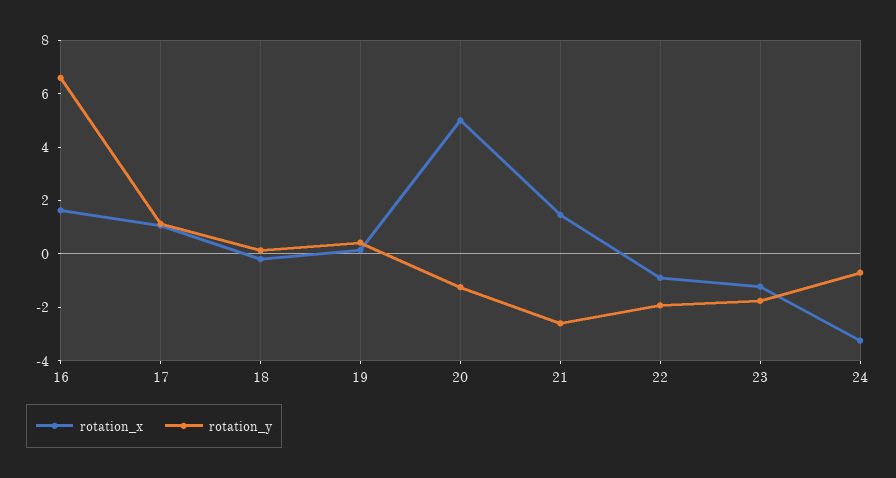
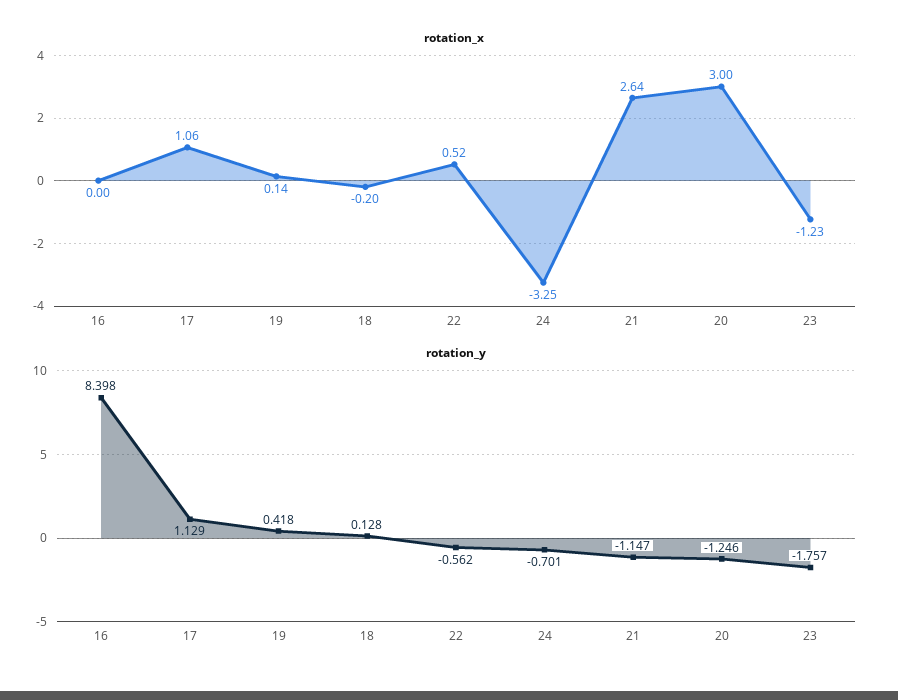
  {
    "rotation_x": {
-     "16": 1.5,
+     "16": 0,
      "17": 1.06,
      "18": -0.2,
      "19": 0.14,
-     "20": 5,
+     "20": 3,
-     "21": 1.5,
+     "21": 2.64,
-     "22": -1,
+     "22": 0.52,
      "23": -1.23,
      "24": -3.25
    },
    "rotation_y": {
-     "16": 6.5,
+     "16": 8.398,
      "17": 1.129,
      "18": 0.128,
      "19": 0.418,
      "20": -1.246,
-     "21": -2.5,
+     "21": -1.147,
-     "22": -2,
+     "22": -0.562,
      "23": -1.757,
      "24": -0.701
    }
  }

